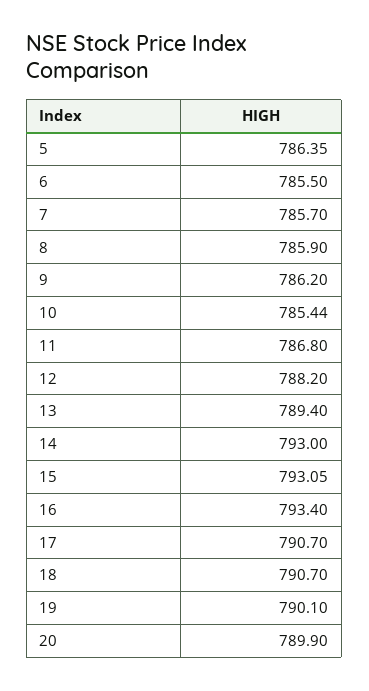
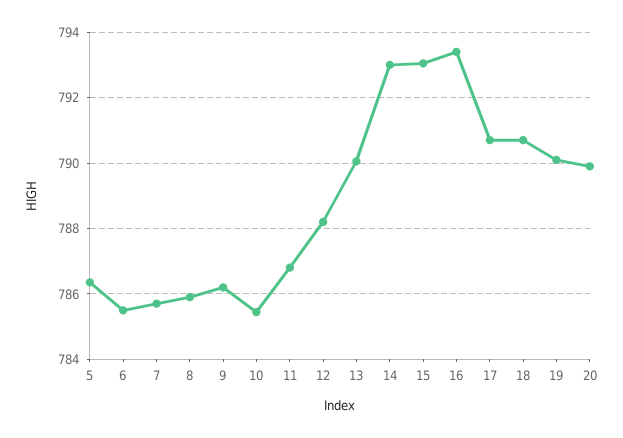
  {
    "5": 786.35,
    "6": 785.5,
    "7": 785.7,
    "8": 785.9,
    "9": 786.2,
    "10": 785.44,
    "11": 786.8,
    "12": 788.2,
-   "13": 789.4,
+   "13": 790,
    "14": 793,
    "15": 793.05,
    "16": 793.4,
    "17": 790.7,
    "18": 790.7,
    "19": 790.1,
    "20": 789.9
  }

